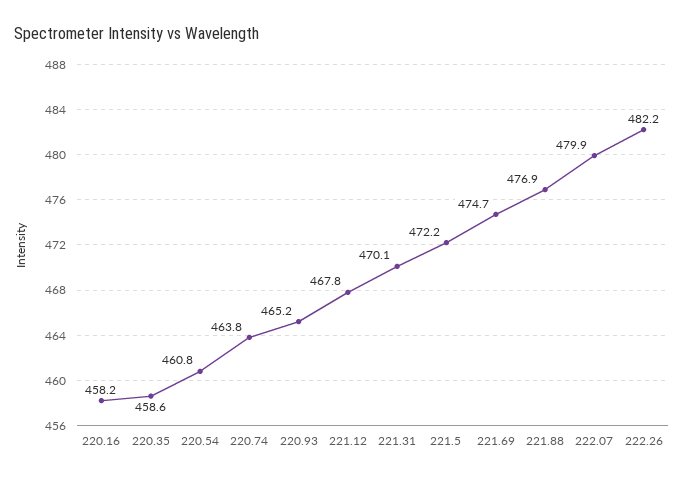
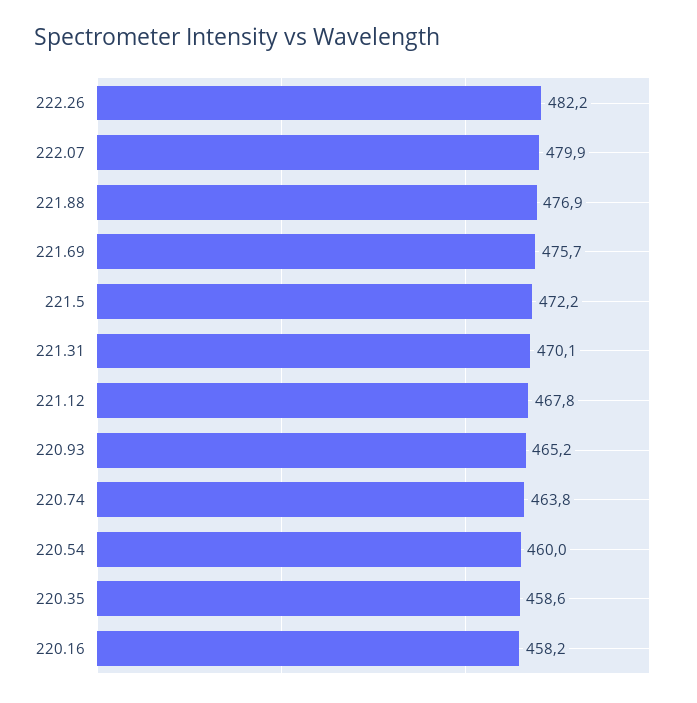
  {
    "220.16": 458.2,
    "220.35": 458.6,
-   "220.54": 460.8,
+   "220.54": 460,
    "220.74": 463.8,
    "220.93": 465.2,
    "221.12": 467.8,
    "221.31": 470.1,
    "221.5": 472.2,
-   "221.69": 474.7,
+   "221.69": 475.7,
    "221.88": 476.9,
    "222.07": 479.9,
    "222.26": 482.2
  }

